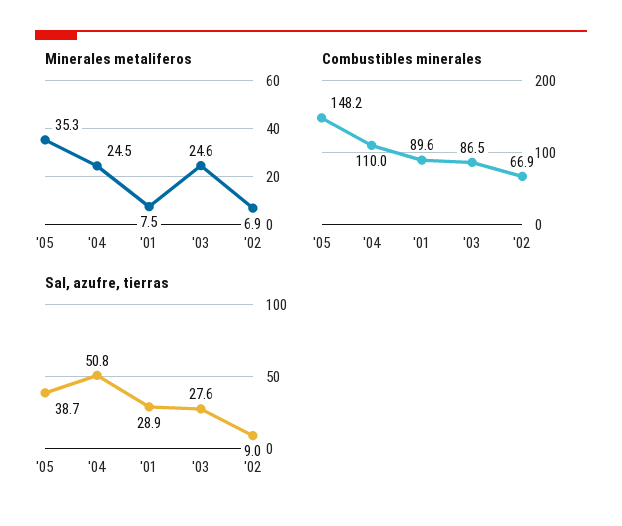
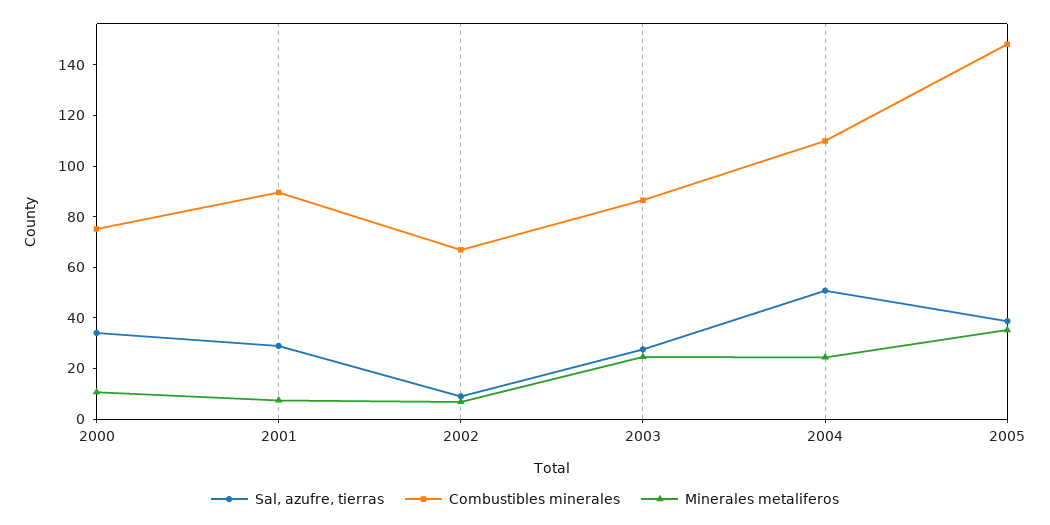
  {
    "Minerales metaliferos": {
      "'05": 35.3,
      "'04": 24.5,
      "'01": 7.5,
      "'03": 24.6,
-     "'02": 6.9
+     "'02": 6.9,
+     "2000": 10
    },
    "Combustibles minerales": {
      "'05": 148.2,
      "'04": 110,
      "'01": 89.6,
      "'03": 86.5,
-     "'02": 66.9
+     "'02": 66.9,
+     "2000": 75
    },
    "Sal, azufre, tierras": {
      "'05": 38.7,
      "'04": 50.8,
      "'01": 28.9,
      "'03": 27.6,
-     "'02": 9
+     "'02": 9,
+     "2000": 35
    }
  }

